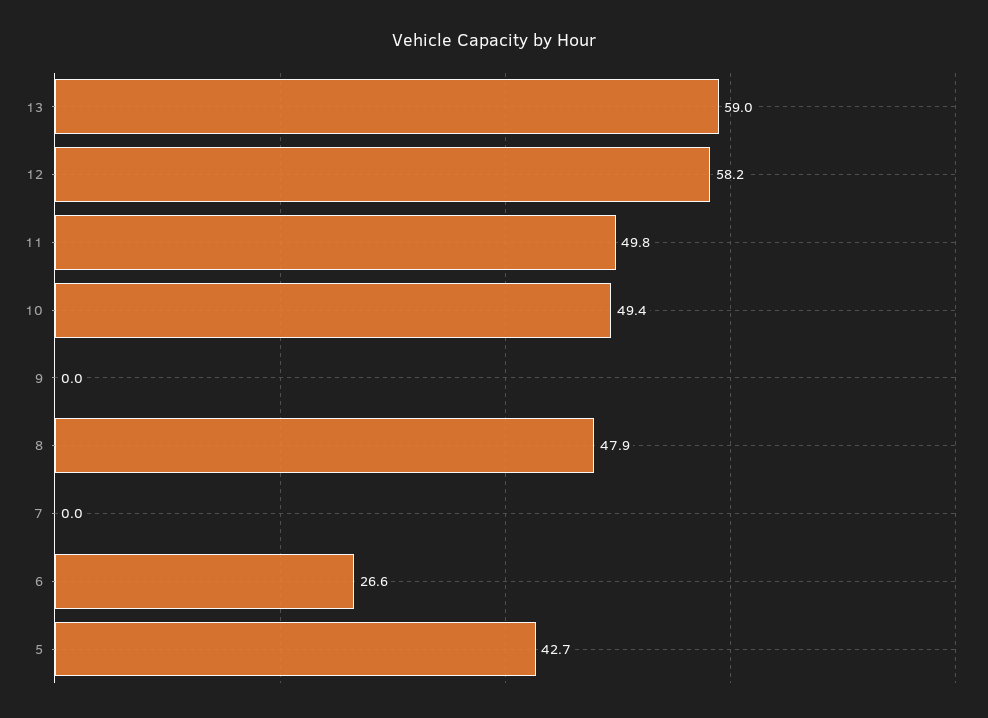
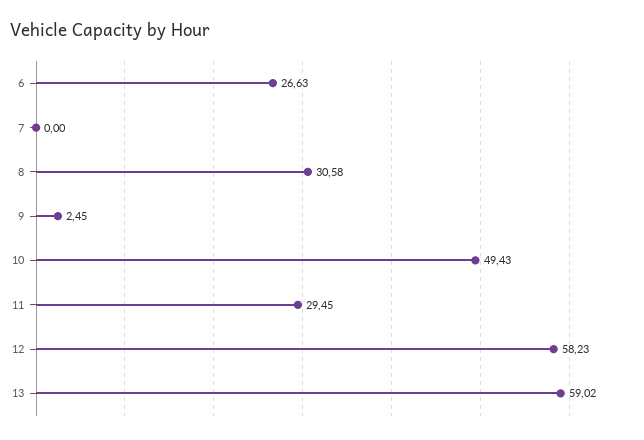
  {
    "13": 59.02,
    "12": 58.23,
-   "11": 49.8,
+   "11": 29.45,
    "10": 49.43,
-   "9": 0,
+   "9": 2.45,
-   "8": 47.9,
+   "8": 30.58,
    "7": 0,
-   "6": 26.63,
+   "6": 26.63
-   "5": 42.7
  }

